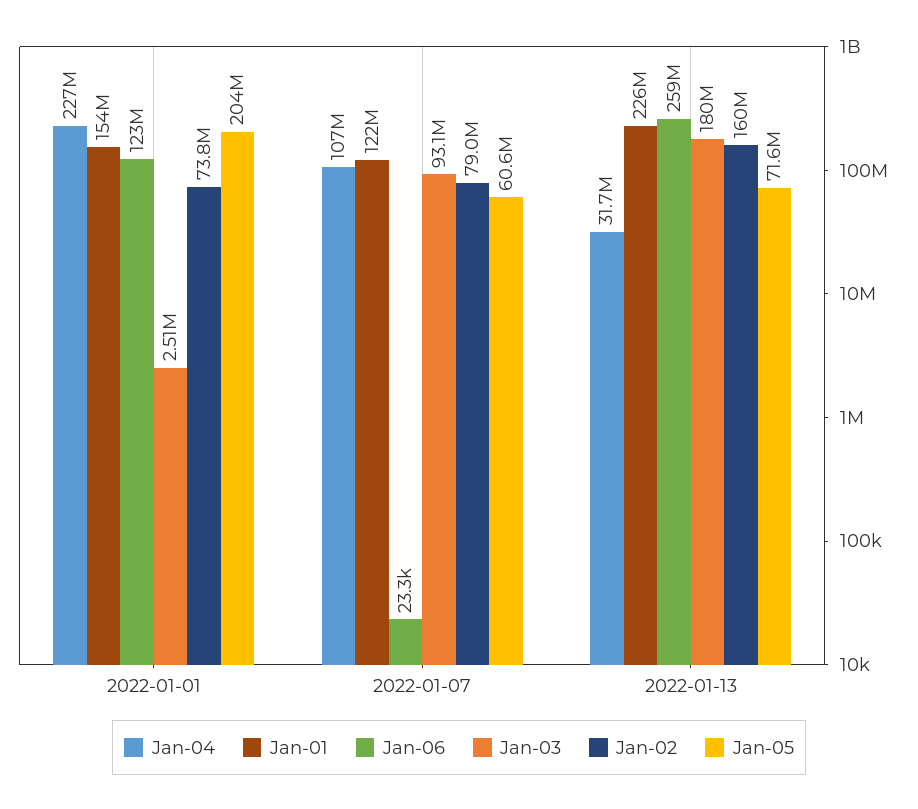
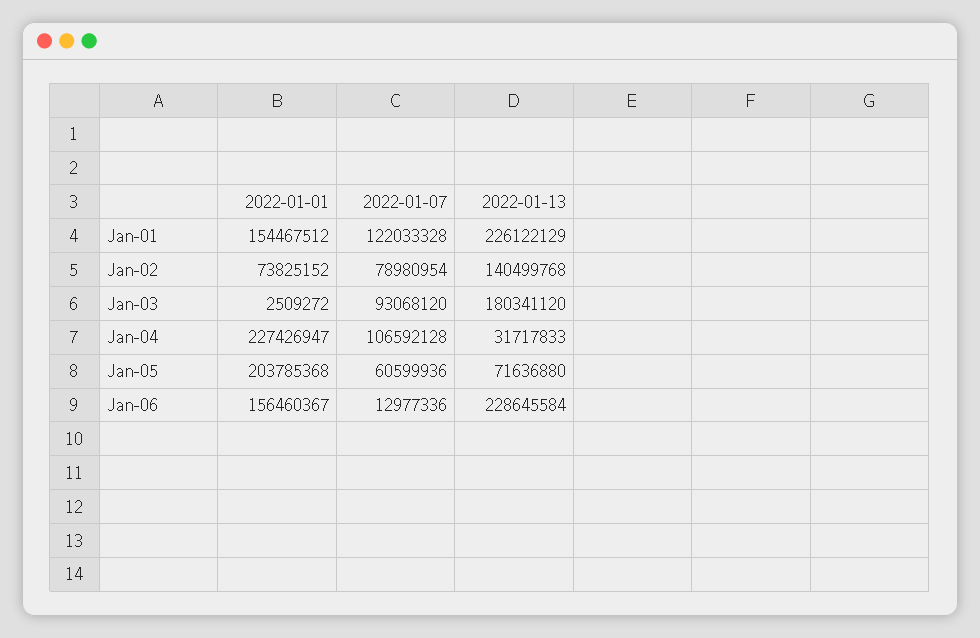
  {
    "Jan-04": {
      "2022-01-01": 227426947,
      "2022-01-07": 106592128,
      "2022-01-13": 31717833
    },
    "Jan-01": {
      "2022-01-01": 154467512,
      "2022-01-07": 122033328,
      "2022-01-13": 226122129
    },
    "Jan-06": {
-     "2022-01-01": 123000000,
+     "2022-01-01": 156460367,
-     "2022-01-07": 23300,
+     "2022-01-07": 12977336,
-     "2022-01-13": 259000000
+     "2022-01-13": 228645584
    },
    "Jan-03": {
      "2022-01-01": 2509272,
      "2022-01-07": 93068120,
      "2022-01-13": 180341120
    },
    "Jan-02": {
      "2022-01-01": 73825152,
      "2022-01-07": 78980954,
-     "2022-01-13": 160000000
+     "2022-01-13": 140499768
    },
    "Jan-05": {
      "2022-01-01": 203785368,
      "2022-01-07": 60599936,
      "2022-01-13": 71636880
    }
  }

